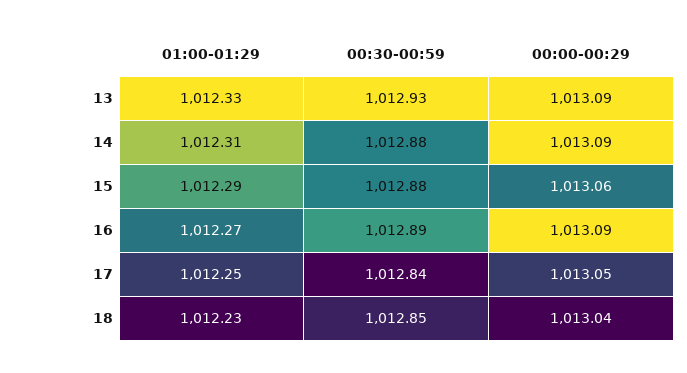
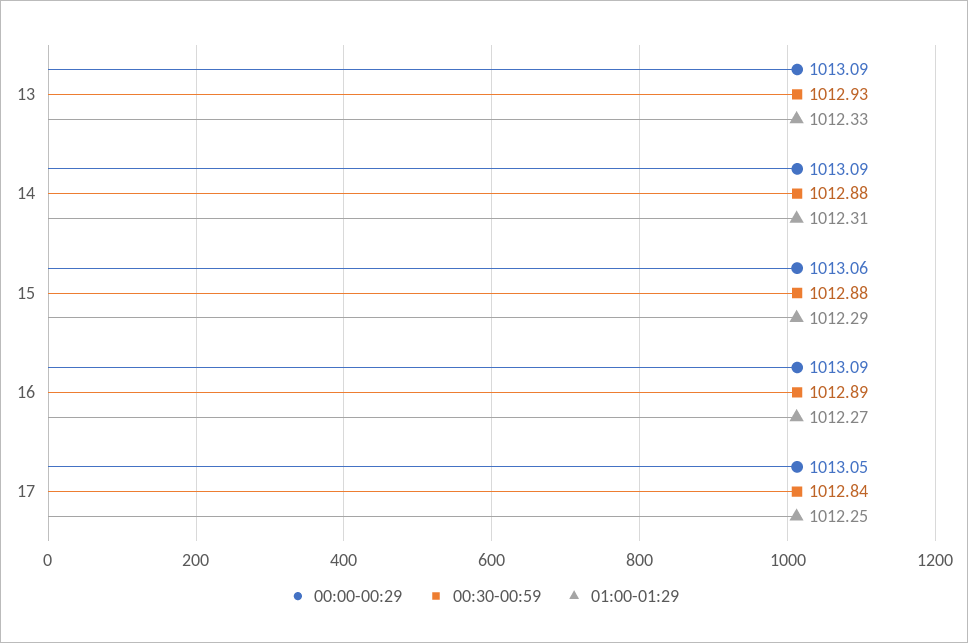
  {
    "01:00-01:29": {
      "13": 1012.33,
      "14": 1012.31,
      "15": 1012.29,
      "16": 1012.27,
-     "17": 1012.25,
+     "17": 1012.25
-     "18": 1012.23
    },
    "00:30-00:59": {
      "13": 1012.93,
      "14": 1012.88,
      "15": 1012.88,
      "16": 1012.89,
-     "17": 1012.84,
+     "17": 1012.84
-     "18": 1012.85
    },
    "00:00-00:29": {
      "13": 1013.09,
      "14": 1013.09,
      "15": 1013.06,
      "16": 1013.09,
-     "17": 1013.05,
+     "17": 1013.05
-     "18": 1013.04
    }
  }

